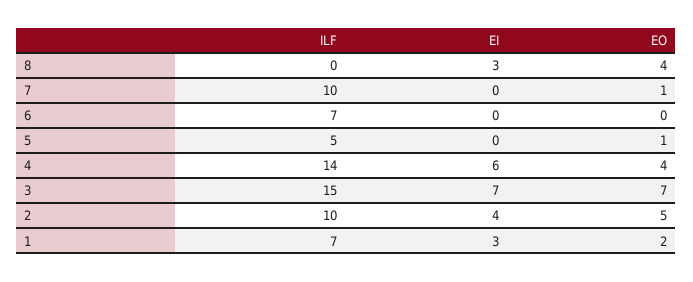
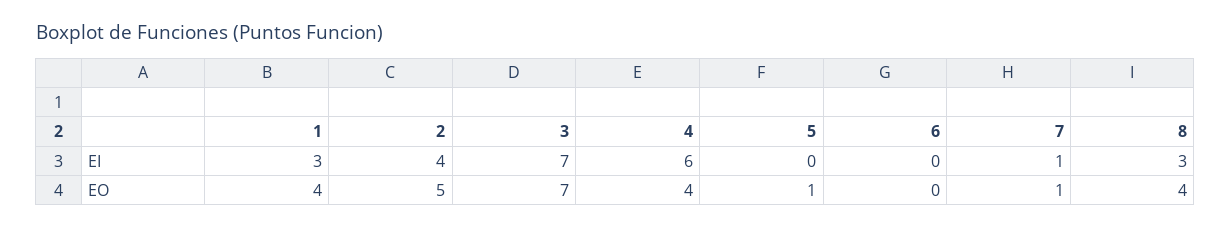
  {
-   "ILF": {
-     "8": 0,
-     "7": 10,
-     "6": 7,
-     "5": 5,
-     "4": 14,
-     "3": 15,
-     "2": 10,
-     "1": 7
-   },
    "EI": {
      "8": 3,
-     "7": 0,
+     "7": 1,
      "6": 0,
      "5": 0,
      "4": 6,
      "3": 7,
      "2": 4,
      "1": 3
    },
    "EO": {
      "8": 4,
      "7": 1,
      "6": 0,
      "5": 1,
      "4": 4,
      "3": 7,
      "2": 5,
-     "1": 2
+     "1": 4
    }
  }

